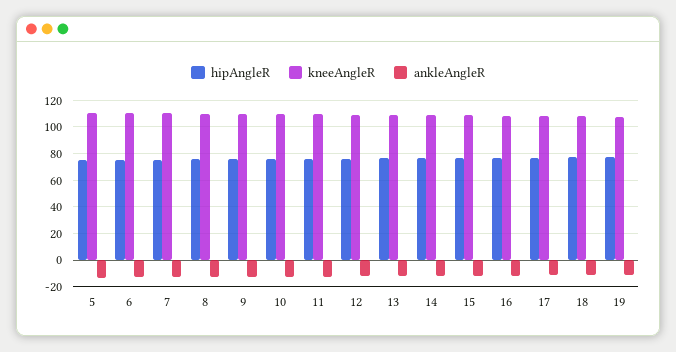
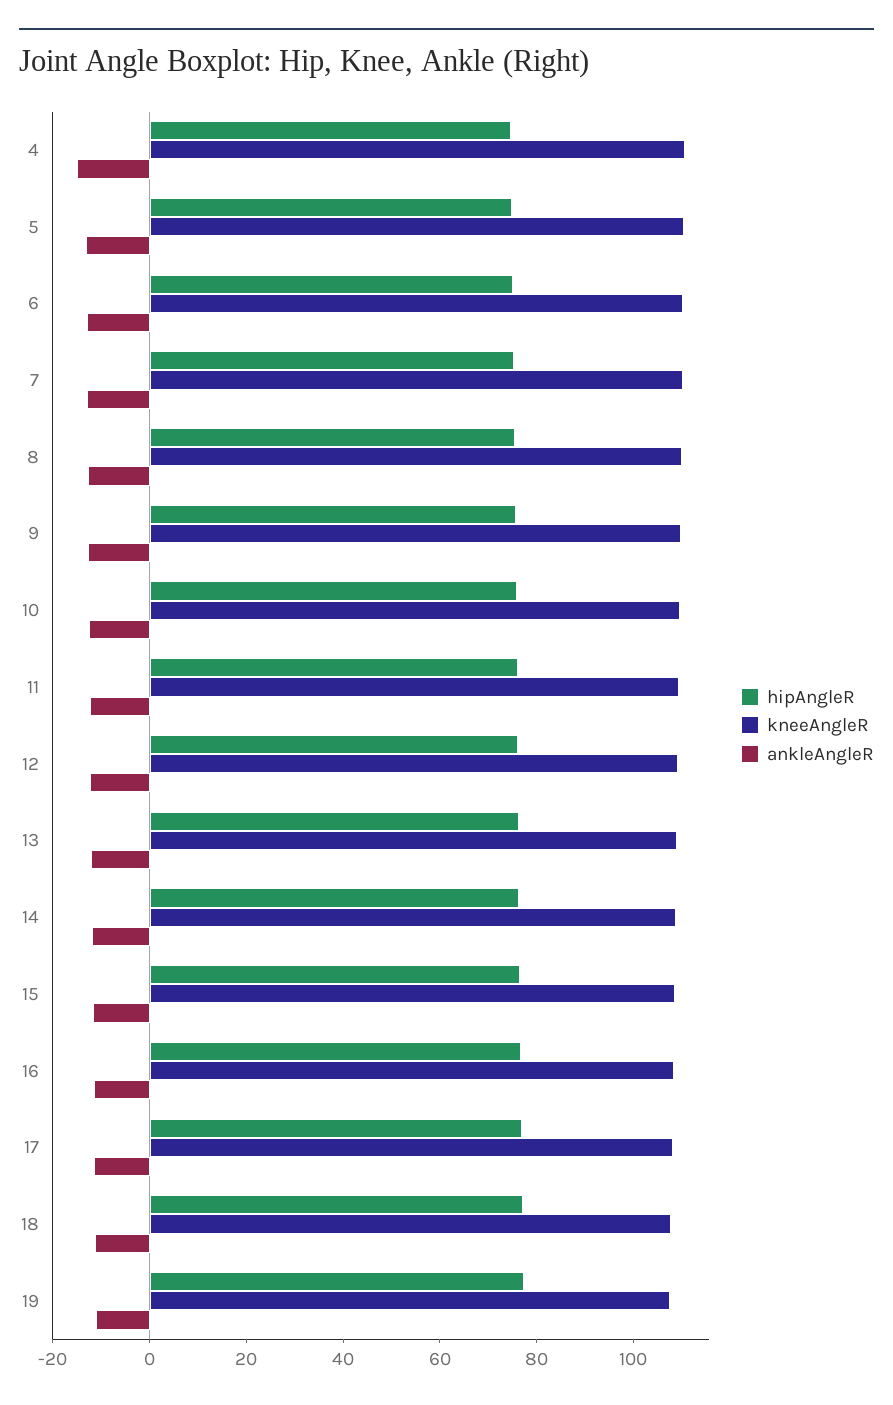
  {
    "hipAngleR": {
      "5": 75,
      "6": 75,
      "7": 75,
      "8": 75,
      "9": 75,
      "10": 75,
      "11": 75,
      "12": 75,
      "13": 75,
      "14": 75,
      "15": 75,
      "16": 75,
      "17": 75,
      "18": 75,
-     "19": 75
+     "19": 75,
+     "4": 75
    },
    "kneeAngleR": {
      "5": 110,
      "6": 110,
      "7": 110,
      "8": 110,
      "9": 110,
      "10": 110,
      "11": 110,
      "12": 110,
      "13": 110,
      "14": 110,
      "15": 110,
      "16": 110,
      "17": 110,
      "18": 110,
-     "19": 110
+     "19": 110,
+     "4": 110
    },
    "ankleAngleR": {
      "5": -15,
      "6": -15,
      "7": -15,
      "8": -15,
      "9": -15,
      "10": -15,
      "11": -10,
      "12": -10,
      "13": -10,
      "14": -10,
      "15": -10,
      "16": -10,
      "17": -10,
      "18": -10,
-     "19": -10
+     "19": -10,
+     "4": -15
    }
  }

